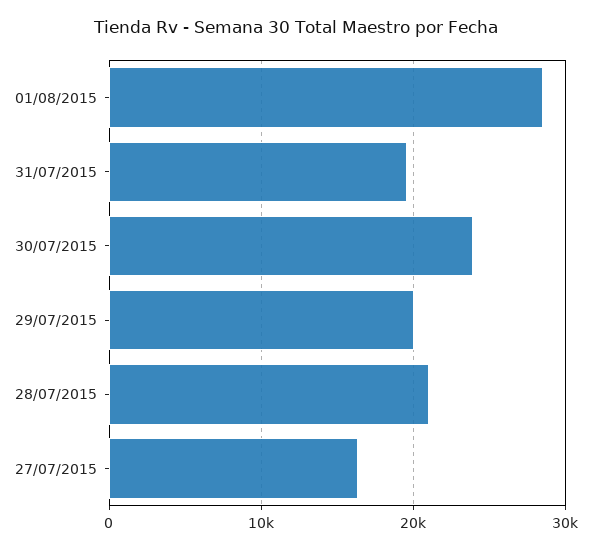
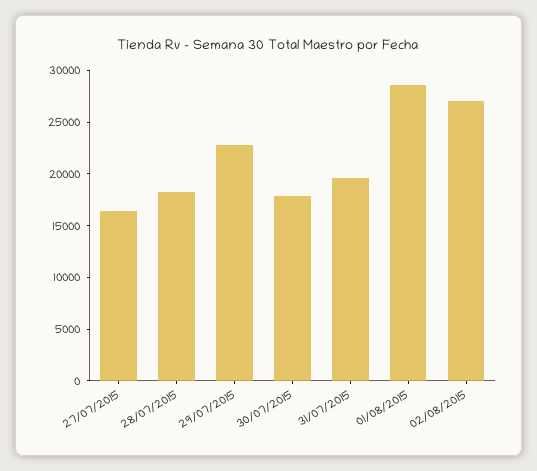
  {
    "01/08/2015": 29000,
    "31/07/2015": 20000,
-   "30/07/2015": 24000,
+   "30/07/2015": 18000,
-   "29/07/2015": 20000,
+   "29/07/2015": 23000,
-   "28/07/2015": 21000,
+   "28/07/2015": 18000,
-   "27/07/2015": 16000
+   "27/07/2015": 16000,
+   "02/08/2015": 27000
  }

